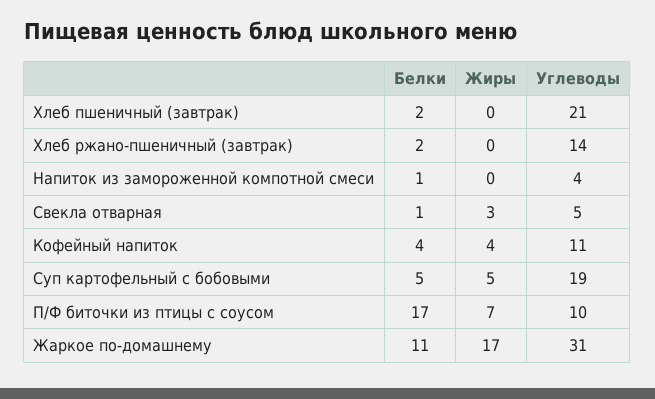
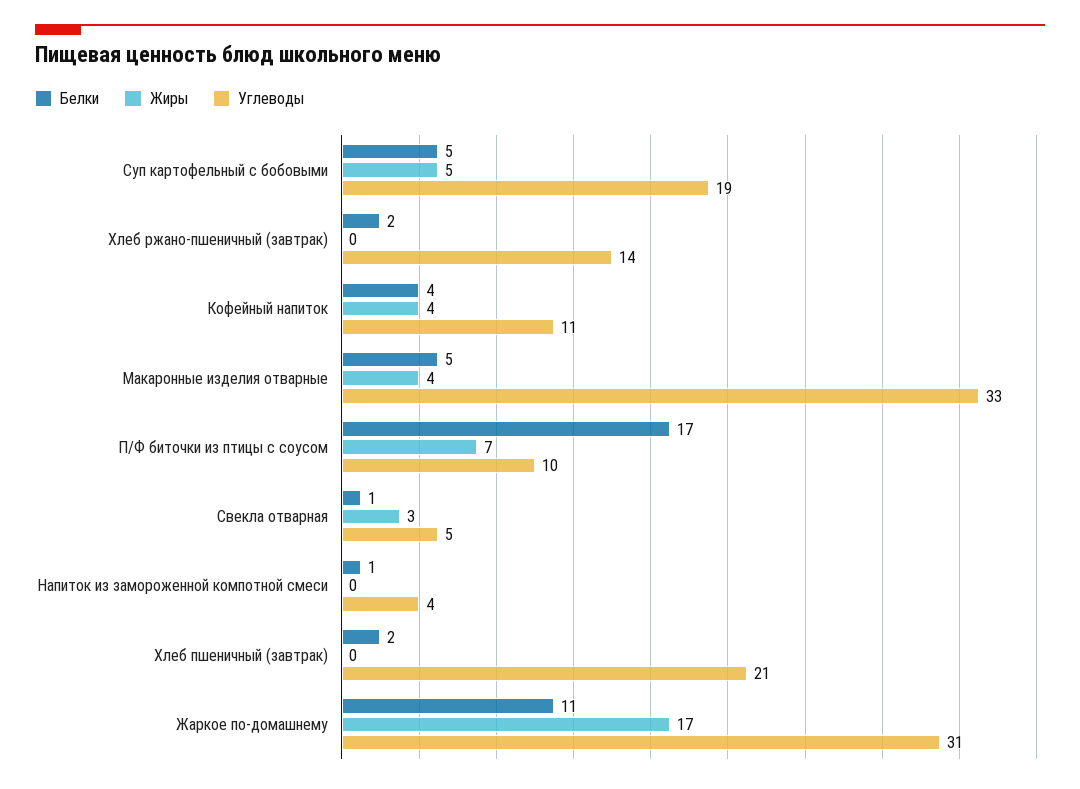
  {
    "Белки": {
      "Хлеб пшеничный (завтрак)": 2,
      "Хлеб ржано-пшеничный (завтрак)": 2,
      "Напиток из замороженной компотной смеси": 1,
      "Свекла отварная": 1,
      "Кофейный напиток": 4,
      "Суп картофельный с бобовыми": 5,
      "П/Ф биточки из птицы с соусом": 17,
-     "Жаркое по-домашнему": 11
+     "Жаркое по-домашнему": 11,
+     "Макаронные изделия отварные": 5
    },
    "Жиры": {
      "Хлеб пшеничный (завтрак)": 0,
      "Хлеб ржано-пшеничный (завтрак)": 0,
      "Напиток из замороженной компотной смеси": 0,
      "Свекла отварная": 3,
      "Кофейный напиток": 4,
      "Суп картофельный с бобовыми": 5,
      "П/Ф биточки из птицы с соусом": 7,
-     "Жаркое по-домашнему": 17
+     "Жаркое по-домашнему": 17,
+     "Макаронные изделия отварные": 4
    },
    "Углеводы": {
      "Хлеб пшеничный (завтрак)": 21,
      "Хлеб ржано-пшеничный (завтрак)": 14,
      "Напиток из замороженной компотной смеси": 4,
      "Свекла отварная": 5,
      "Кофейный напиток": 11,
      "Суп картофельный с бобовыми": 19,
      "П/Ф биточки из птицы с соусом": 10,
-     "Жаркое по-домашнему": 31
+     "Жаркое по-домашнему": 31,
+     "Макаронные изделия отварные": 33
    }
  }

